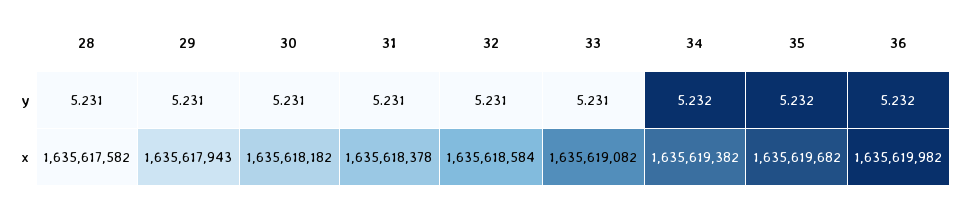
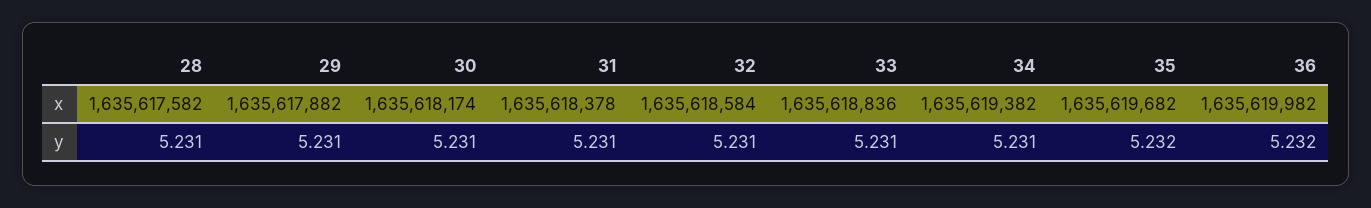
  {
    "28": {
      "y": 5.231,
      "x": 1635617582
    },
    "29": {
      "y": 5.231,
-     "x": 1635617943
+     "x": 1635617882
    },
    "30": {
      "y": 5.231,
-     "x": 1635618182
+     "x": 1635618174
    },
    "31": {
      "y": 5.231,
      "x": 1635618378
    },
    "32": {
      "y": 5.231,
      "x": 1635618584
    },
    "33": {
      "y": 5.231,
-     "x": 1635619082
+     "x": 1635618836
    },
    "34": {
-     "y": 5.232,
+     "y": 5.231,
      "x": 1635619382
    },
    "35": {
      "y": 5.232,
      "x": 1635619682
    },
    "36": {
      "y": 5.232,
      "x": 1635619982
    }
  }

